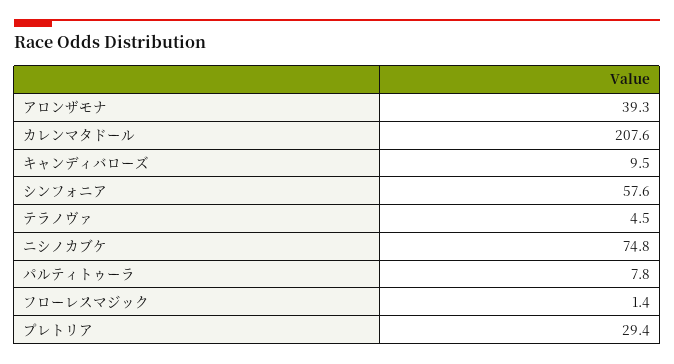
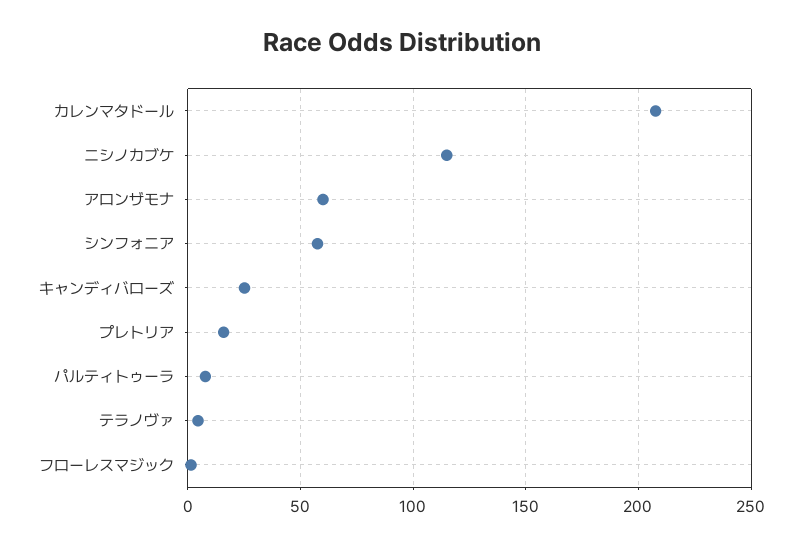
  {
-   "アロンザモナ": 39.3,
+   "アロンザモナ": 60,
    "カレンマタドール": 207.6,
-   "キャンディバローズ": 9.5,
+   "キャンディバローズ": 25,
    "シンフォニア": 57.6,
    "テラノヴァ": 4.5,
-   "ニシノカブケ": 74.8,
+   "ニシノカブケ": 115,
    "パルティトゥーラ": 7.8,
    "フローレスマジック": 1.4,
-   "プレトリア": 29.4
+   "プレトリア": 15
  }

